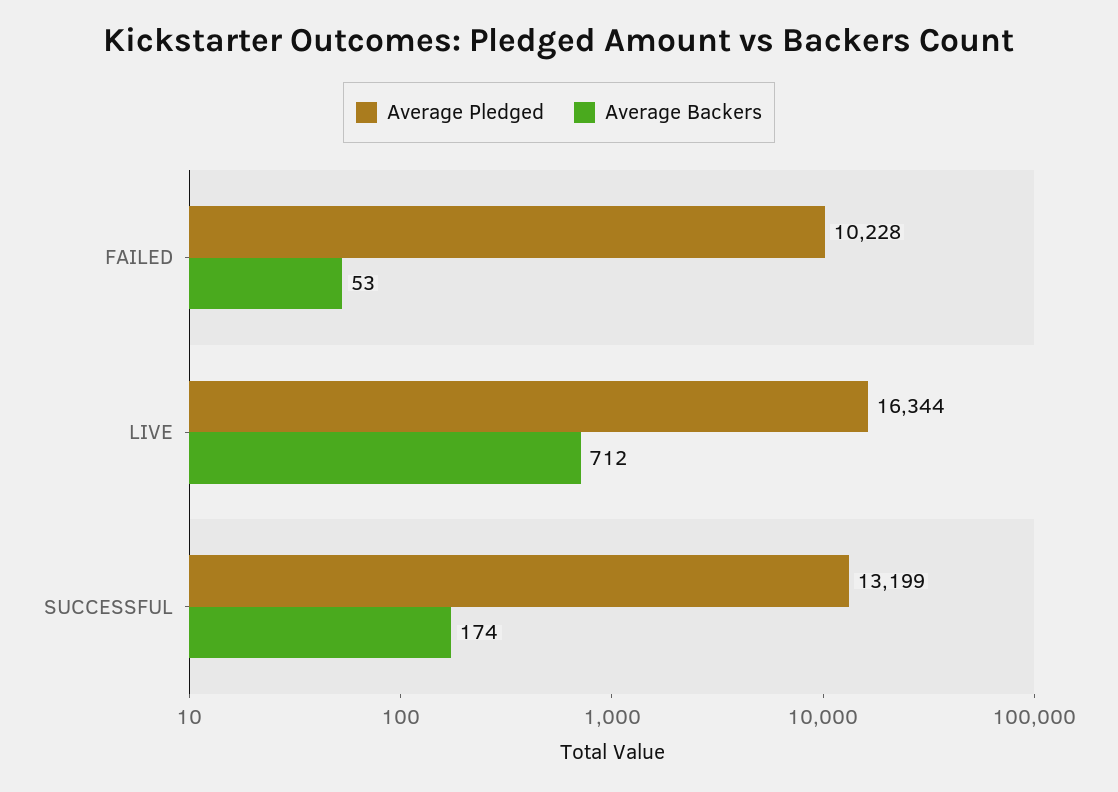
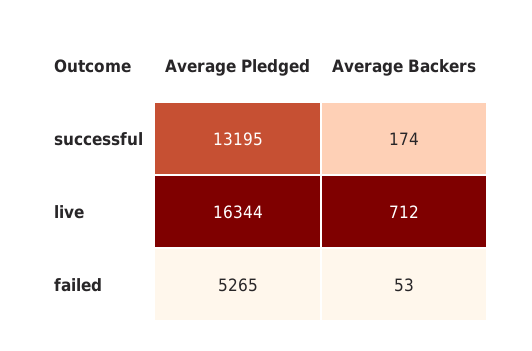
  {
    "Average Pledged": {
-     "FAILED": 10228,
+     "FAILED": 5265,
      "LIVE": 16344,
-     "SUCCESSFUL": 13199
+     "SUCCESSFUL": 13195
    },
    "Average Backers": {
      "FAILED": 53,
      "LIVE": 712,
      "SUCCESSFUL": 174
    }
  }

